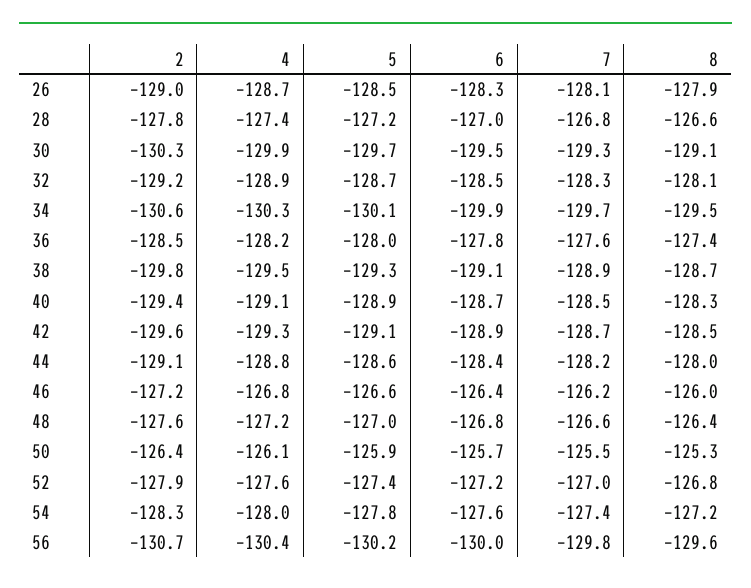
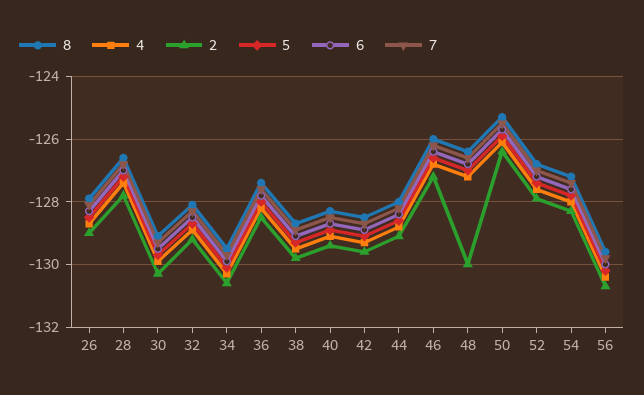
  {
    "2": {
      "26": -129,
      "28": -127.8,
      "30": -130.3,
      "32": -129.2,
      "34": -130.6,
      "36": -128.5,
      "38": -129.8,
      "40": -129.4,
      "42": -129.6,
      "44": -129.1,
      "46": -127.2,
-     "48": -127.6,
+     "48": -130,
      "50": -126.4,
      "52": -127.9,
      "54": -128.3,
      "56": -130.7
    },
    "4": {
      "26": -128.7,
      "28": -127.4,
      "30": -129.9,
      "32": -128.9,
      "34": -130.3,
      "36": -128.2,
      "38": -129.5,
      "40": -129.1,
      "42": -129.3,
      "44": -128.8,
      "46": -126.8,
      "48": -127.2,
      "50": -126.1,
      "52": -127.6,
      "54": -128,
      "56": -130.4
    },
    "5": {
      "26": -128.5,
      "28": -127.2,
      "30": -129.7,
      "32": -128.7,
      "34": -130.1,
      "36": -128,
      "38": -129.3,
      "40": -128.9,
      "42": -129.1,
      "44": -128.6,
      "46": -126.6,
      "48": -127,
      "50": -125.9,
      "52": -127.4,
      "54": -127.8,
      "56": -130.2
    },
    "6": {
      "26": -128.3,
      "28": -127,
      "30": -129.5,
      "32": -128.5,
      "34": -129.9,
      "36": -127.8,
      "38": -129.1,
      "40": -128.7,
      "42": -128.9,
      "44": -128.4,
      "46": -126.4,
      "48": -126.8,
      "50": -125.7,
      "52": -127.2,
      "54": -127.6,
      "56": -130
    },
    "7": {
      "26": -128.1,
      "28": -126.8,
      "30": -129.3,
      "32": -128.3,
      "34": -129.7,
      "36": -127.6,
      "38": -128.9,
      "40": -128.5,
      "42": -128.7,
      "44": -128.2,
      "46": -126.2,
      "48": -126.6,
      "50": -125.5,
      "52": -127,
      "54": -127.4,
      "56": -129.8
    },
    "8": {
      "26": -127.9,
      "28": -126.6,
      "30": -129.1,
      "32": -128.1,
      "34": -129.5,
      "36": -127.4,
      "38": -128.7,
      "40": -128.3,
      "42": -128.5,
      "44": -128,
      "46": -126,
      "48": -126.4,
      "50": -125.3,
      "52": -126.8,
      "54": -127.2,
      "56": -129.6
    }
  }

